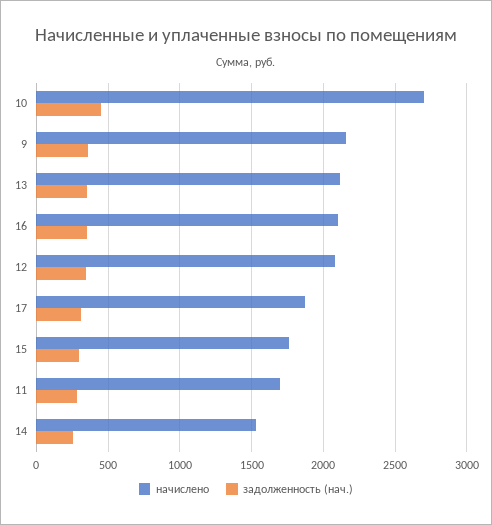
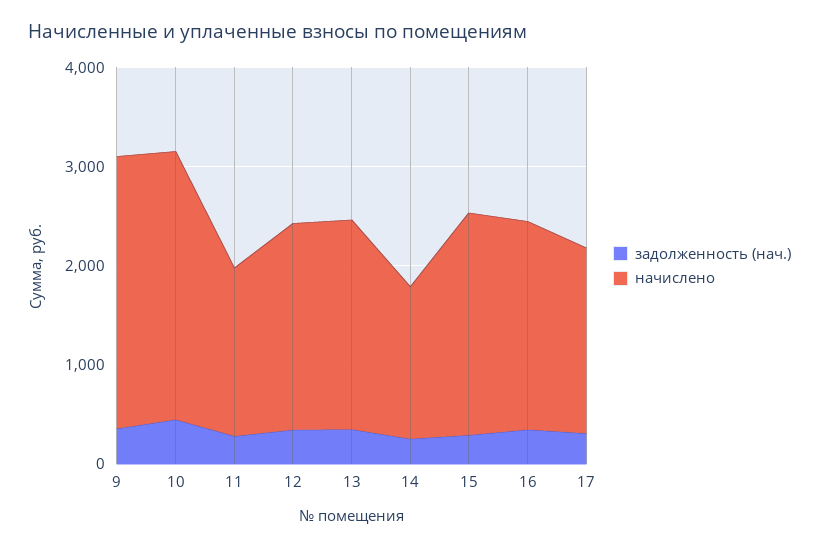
  {
    "начислено": {
      "10": 2700,
-     "9": 2150,
+     "9": 2800,
      "13": 2100,
      "16": 2100,
      "12": 2100,
      "17": 1850,
-     "15": 1750,
+     "15": 2200,
      "11": 1700,
      "14": 1550
    },
    "задолженность (нач.)": {
      "10": 450,
      "9": 350,
      "13": 350,
      "16": 350,
      "12": 350,
      "17": 300,
      "15": 300,
      "11": 300,
      "14": 250
    }
  }

